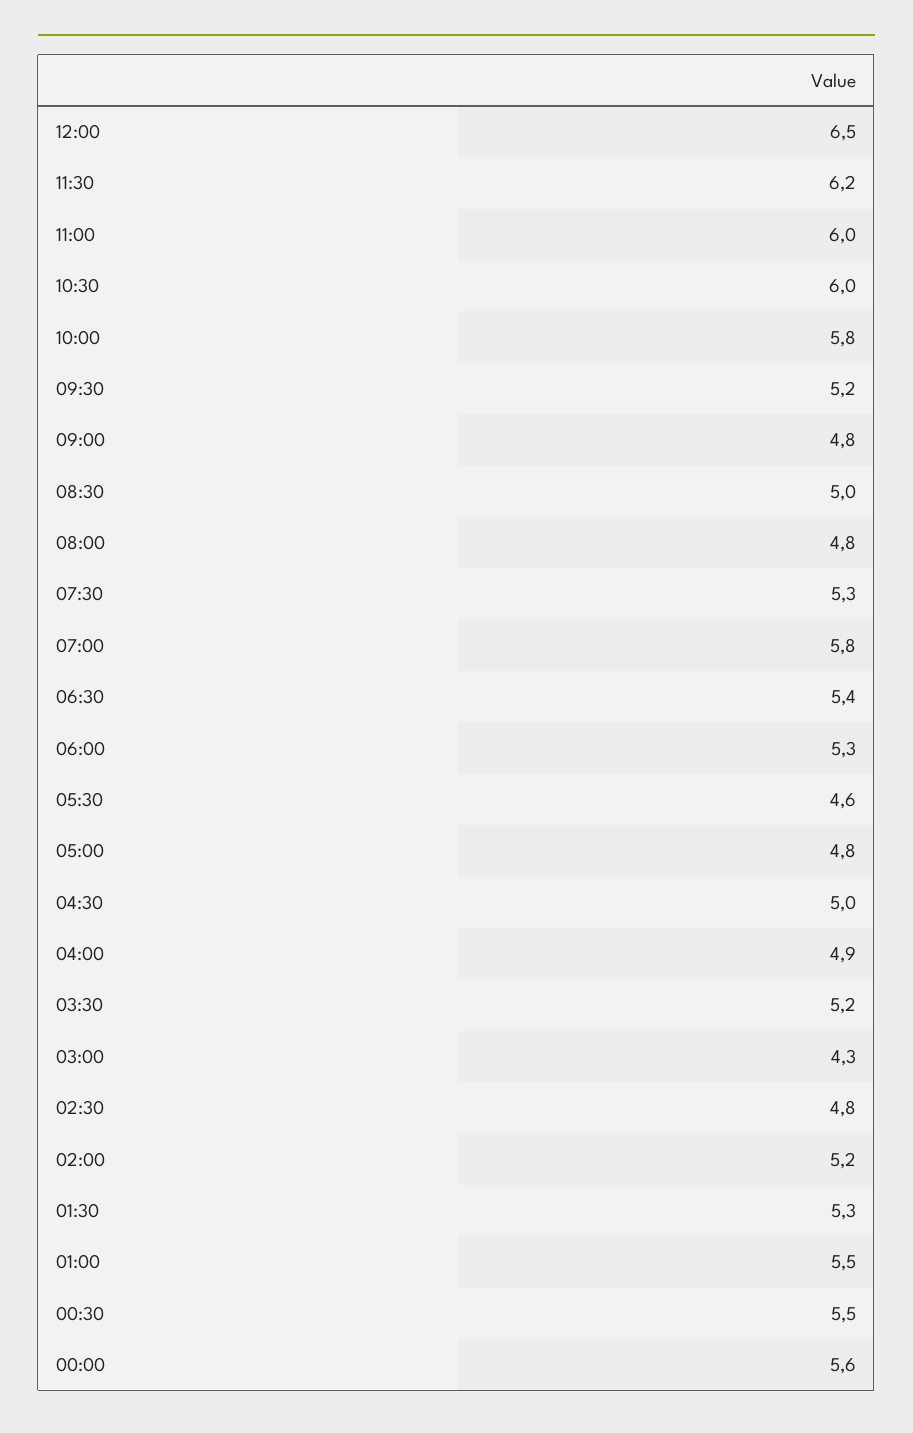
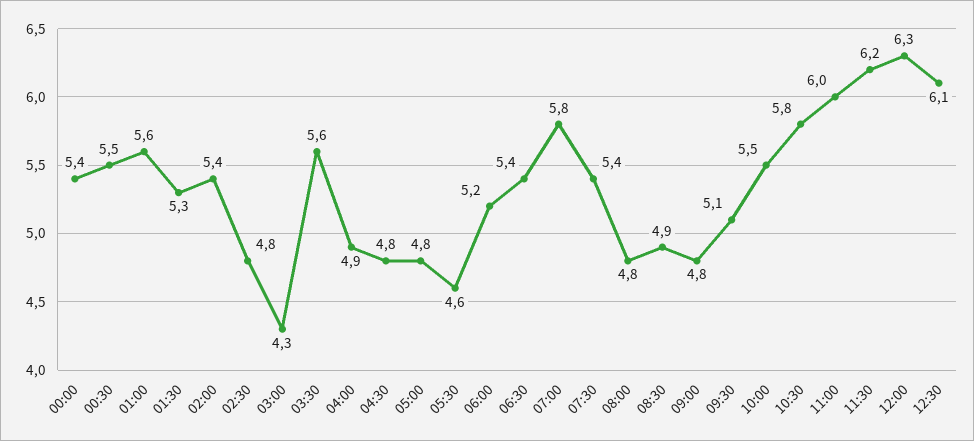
  {
-   "12:00": 6.5,
+   "12:00": 6.3,
    "11:30": 6.2,
    "11:00": 6,
-   "10:30": 6,
+   "10:30": 5.8,
-   "10:00": 5.8,
+   "10:00": 5.5,
-   "09:30": 5.2,
+   "09:30": 5.1,
    "09:00": 4.8,
-   "08:30": 5,
+   "08:30": 4.9,
    "08:00": 4.8,
-   "07:30": 5.3,
+   "07:30": 5.4,
    "07:00": 5.8,
    "06:30": 5.4,
-   "06:00": 5.3,
+   "06:00": 5.2,
    "05:30": 4.6,
    "05:00": 4.8,
-   "04:30": 5,
+   "04:30": 4.8,
    "04:00": 4.9,
-   "03:30": 5.2,
+   "03:30": 5.6,
    "03:00": 4.3,
    "02:30": 4.8,
-   "02:00": 5.2,
+   "02:00": 5.4,
    "01:30": 5.3,
-   "01:00": 5.5,
+   "01:00": 5.6,
    "00:30": 5.5,
-   "00:00": 5.6
+   "00:00": 5.4,
+   "12:30": 6.1
  }

